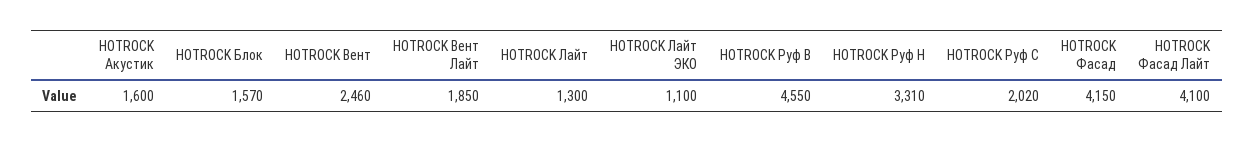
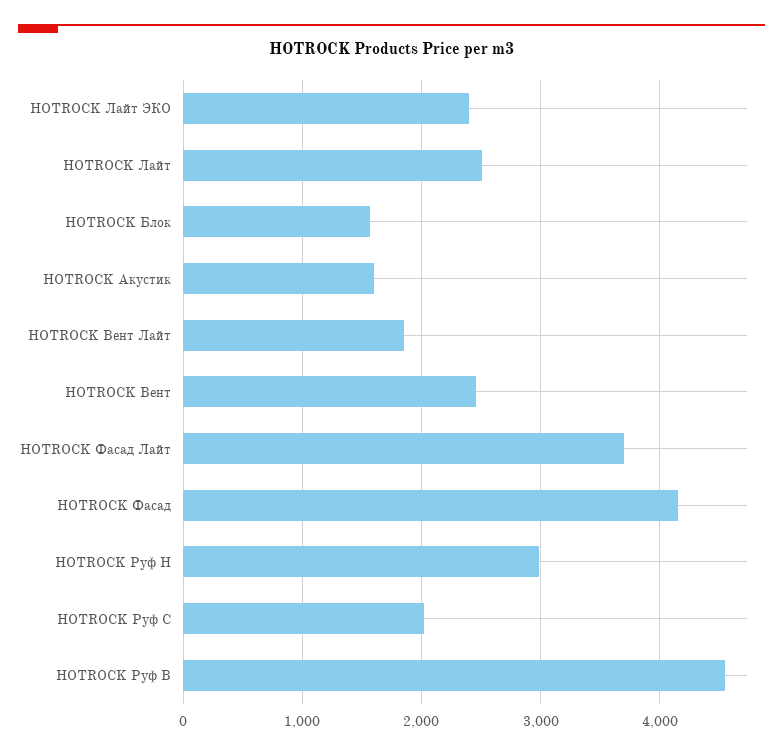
  {
    "HOTROCK Акустик": 1600,
    "HOTROCK Блок": 1570,
    "HOTROCK Вент": 2460,
    "HOTROCK Вент Лайт": 1850,
-   "HOTROCK Лайт": 1300,
+   "HOTROCK Лайт": 2500,
-   "HOTROCK Лайт ЭКО": 1100,
+   "HOTROCK Лайт ЭКО": 2400,
    "HOTROCK Руф В": 4550,
-   "HOTROCK Руф Н": 3310,
+   "HOTROCK Руф Н": 3000,
    "HOTROCK Руф С": 2020,
    "HOTROCK Фасад": 4150,
-   "HOTROCK Фасад Лайт": 4100
+   "HOTROCK Фасад Лайт": 3700
  }

